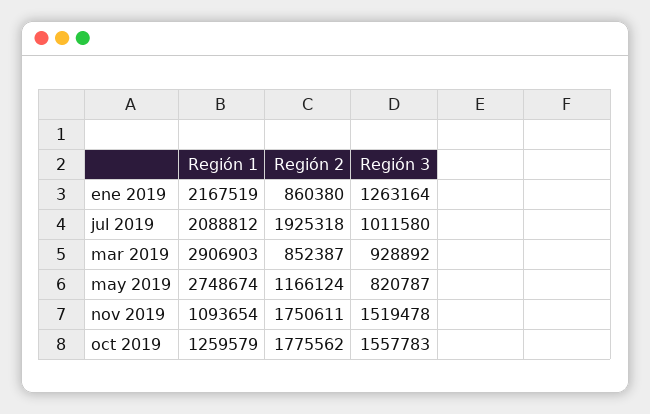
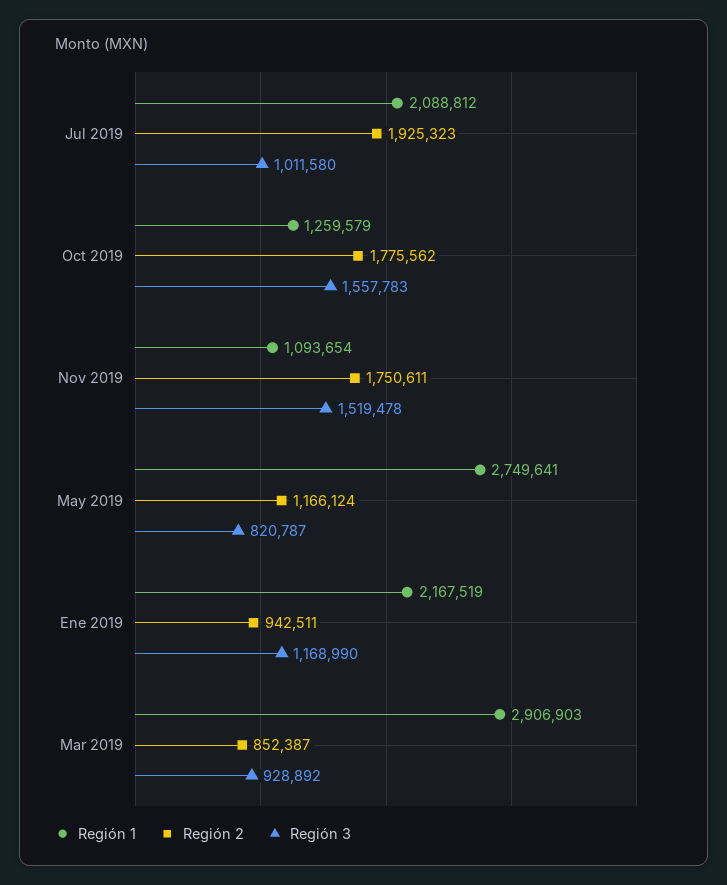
  {
    "Región 1": {
      "ene 2019": 2167519,
      "jul 2019": 2088812,
      "mar 2019": 2906903,
-     "may 2019": 2748674,
+     "may 2019": 2749641,
      "nov 2019": 1093654,
      "oct 2019": 1259579
    },
    "Región 2": {
-     "ene 2019": 860380,
+     "ene 2019": 942511,
-     "jul 2019": 1925318,
+     "jul 2019": 1925323,
      "mar 2019": 852387,
      "may 2019": 1166124,
      "nov 2019": 1750611,
      "oct 2019": 1775562
    },
    "Región 3": {
-     "ene 2019": 1263164,
+     "ene 2019": 1168990,
      "jul 2019": 1011580,
      "mar 2019": 928892,
      "may 2019": 820787,
      "nov 2019": 1519478,
      "oct 2019": 1557783
    }
  }

